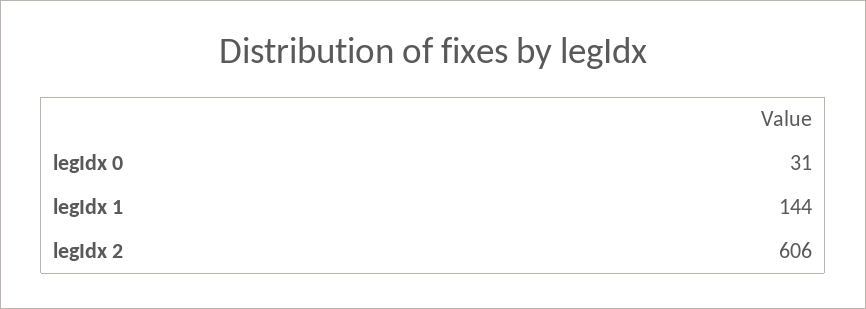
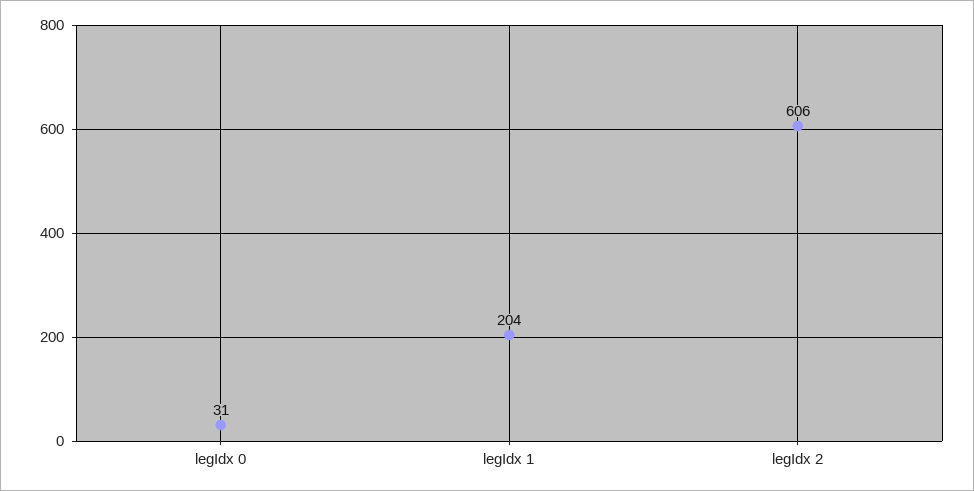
  {
    "legIdx 0": 31,
-   "legIdx 1": 144,
+   "legIdx 1": 204,
    "legIdx 2": 606
  }

